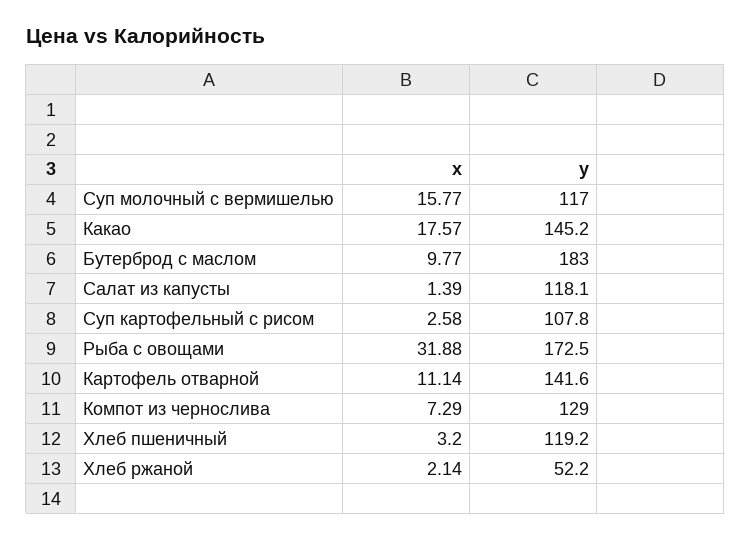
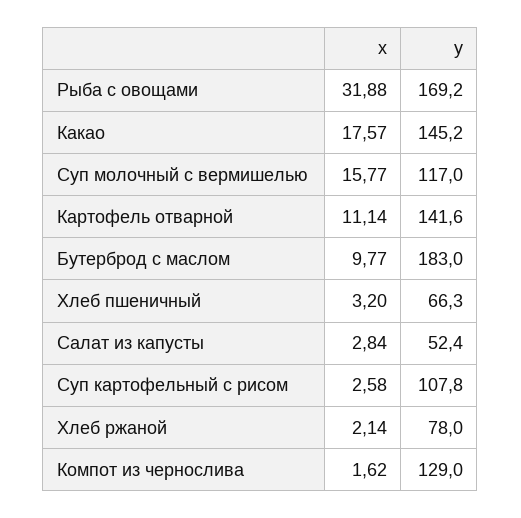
  {
    "x": {
      "Суп молочный с вермишелью": 15.77,
      "Какао": 17.57,
      "Бутерброд с маслом": 9.77,
-     "Салат из капусты": 1.39,
+     "Салат из капусты": 2.84,
      "Суп картофельный с рисом": 2.58,
      "Рыба с овощами": 31.88,
      "Картофель отварной": 11.14,
-     "Компот из чернослива": 7.29,
+     "Компот из чернослива": 1.62,
      "Хлеб пшеничный": 3.2,
      "Хлеб ржаной": 2.14
    },
    "y": {
      "Суп молочный с вермишелью": 117,
      "Какао": 145.2,
      "Бутерброд с маслом": 183,
-     "Салат из капусты": 118.1,
+     "Салат из капусты": 52.4,
      "Суп картофельный с рисом": 107.8,
-     "Рыба с овощами": 172.5,
+     "Рыба с овощами": 169.2,
      "Картофель отварной": 141.6,
      "Компот из чернослива": 129,
-     "Хлеб пшеничный": 119.2,
+     "Хлеб пшеничный": 66.3,
-     "Хлеб ржаной": 52.2
+     "Хлеб ржаной": 78
    }
  }

